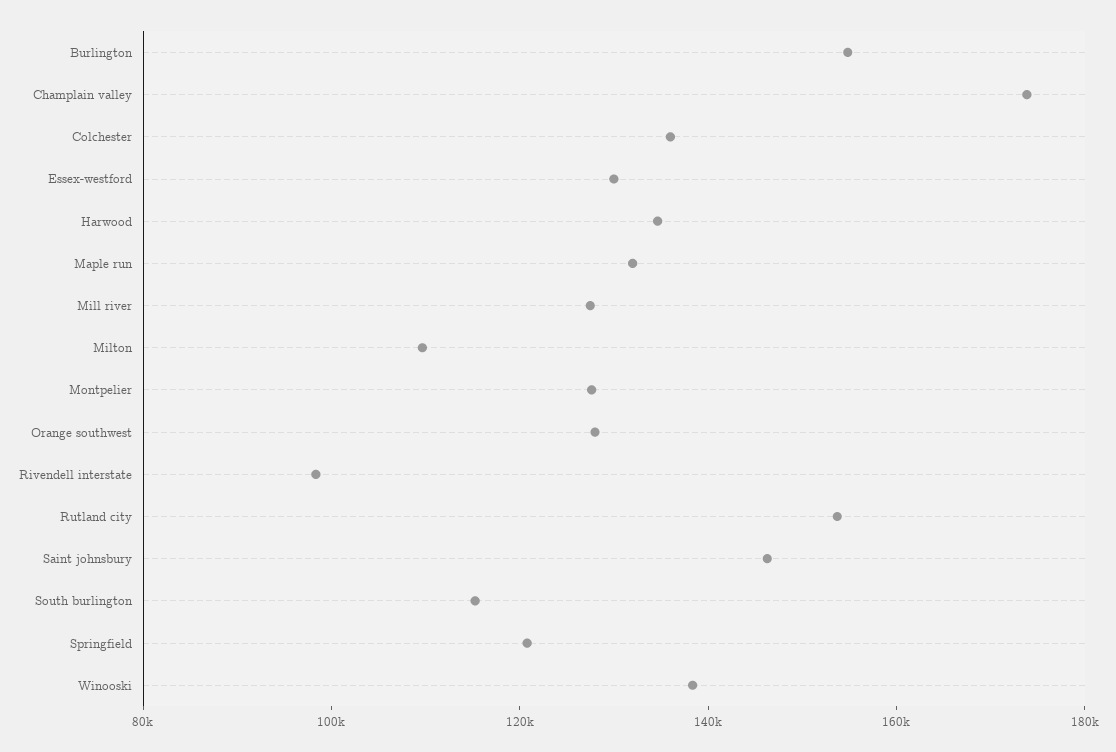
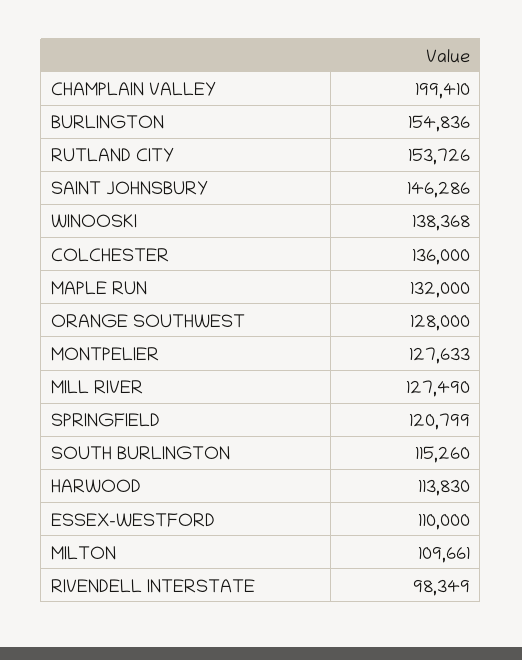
  {
    "Burlington": 154836,
-   "Champlain valley": 175000,
+   "Champlain valley": 199410,
    "Colchester": 136000,
-   "Essex-westford": 130000,
+   "Essex-westford": 110000,
-   "Harwood": 135000,
+   "Harwood": 113830,
    "Maple run": 132000,
    "Mill river": 127490,
    "Milton": 109661,
    "Montpelier": 127633,
    "Orange southwest": 128000,
    "Rivendell interstate": 98349,
    "Rutland city": 153726,
    "Saint johnsbury": 146286,
    "South burlington": 115260,
    "Springfield": 120799,
    "Winooski": 138368
  }

